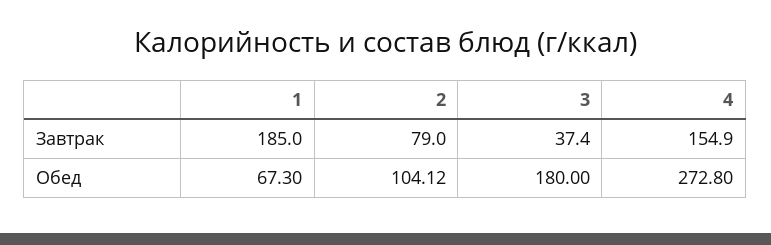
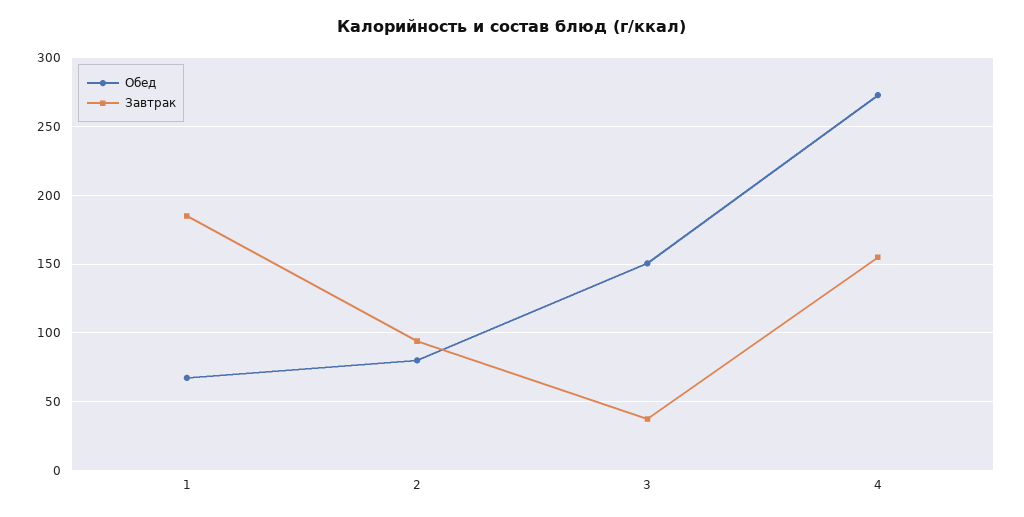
  {
    "Завтрак": {
      "1": 185,
-     "2": 79,
+     "2": 95,
      "3": 37.4,
      "4": 154.9
    },
    "Обед": {
      "1": 67.3,
-     "2": 104.12,
+     "2": 80,
-     "3": 180,
+     "3": 150,
      "4": 272.8
    }
  }

